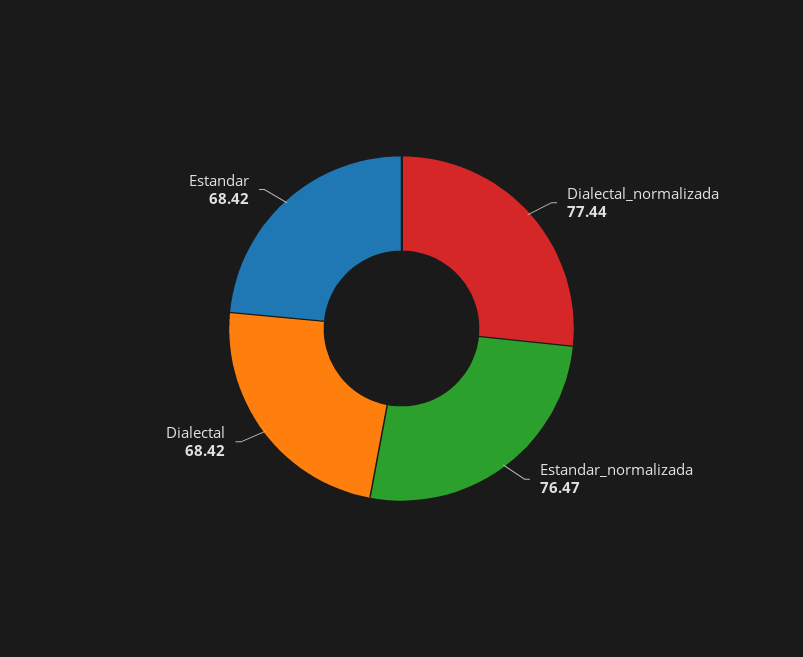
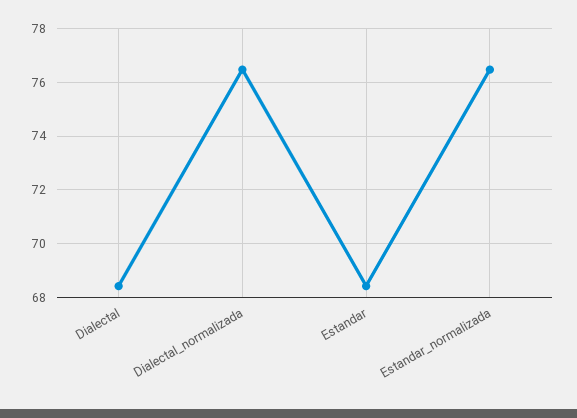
  {
-   "Dialectal_normalizada": 77.44,
+   "Dialectal_normalizada": 76.5,
    "Estandar_normalizada": 76.47,
    "Dialectal": 68.42,
    "Estandar": 68.42
  }

